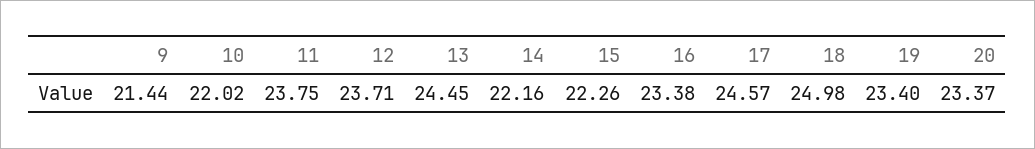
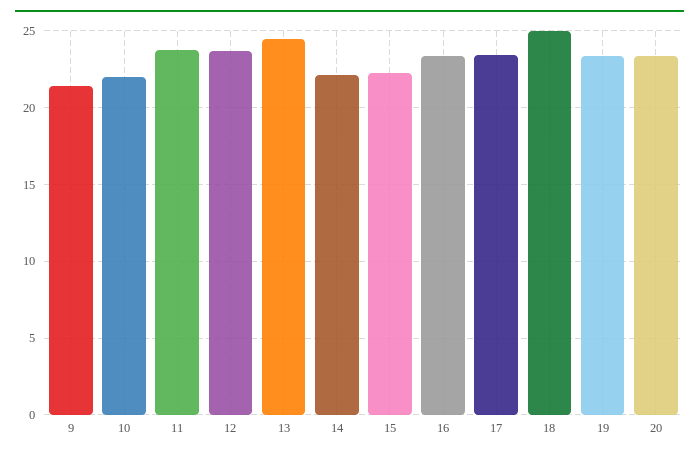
  {
    "9": 21.44,
    "10": 22.02,
    "11": 23.75,
    "12": 23.71,
    "13": 24.45,
    "14": 22.16,
    "15": 22.26,
    "16": 23.38,
-   "17": 24.57,
+   "17": 23.5,
    "18": 24.98,
    "19": 23.4,
    "20": 23.37
  }

